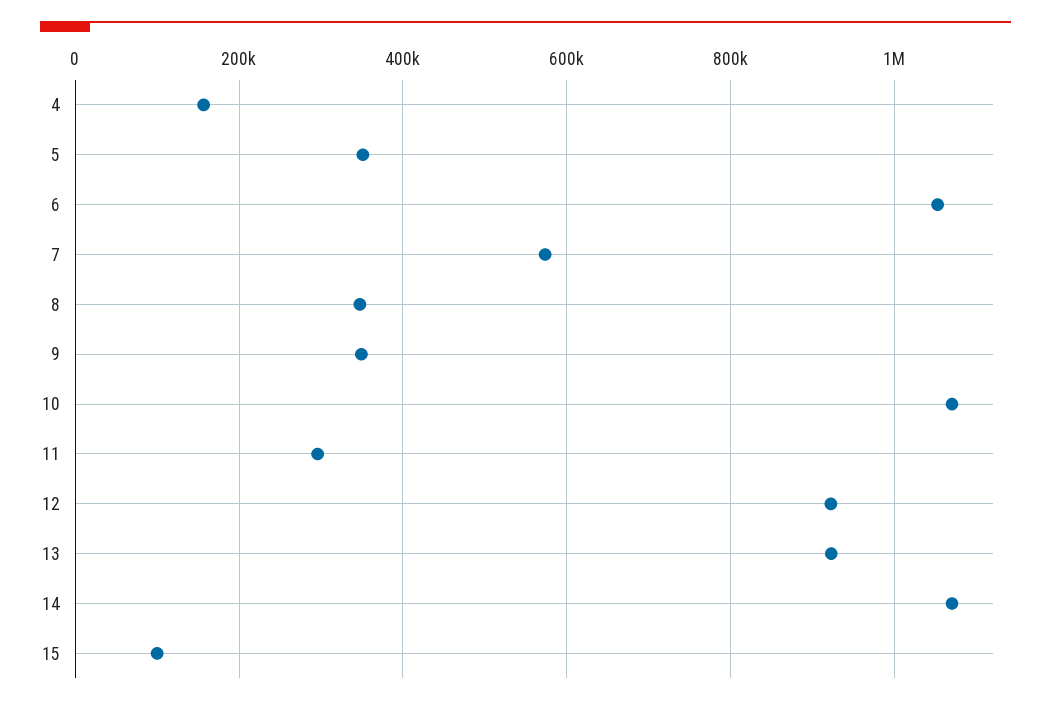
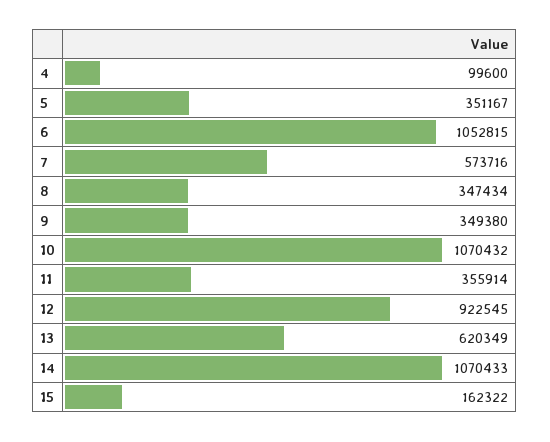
  {
-   "4": 160000,
+   "4": 99600,
    "5": 351167,
    "6": 1052815,
    "7": 573716,
    "8": 347434,
    "9": 349380,
    "10": 1070432,
-   "11": 300000,
+   "11": 355914,
    "12": 922545,
-   "13": 920000,
+   "13": 620349,
    "14": 1070433,
-   "15": 100000
+   "15": 162322
  }

